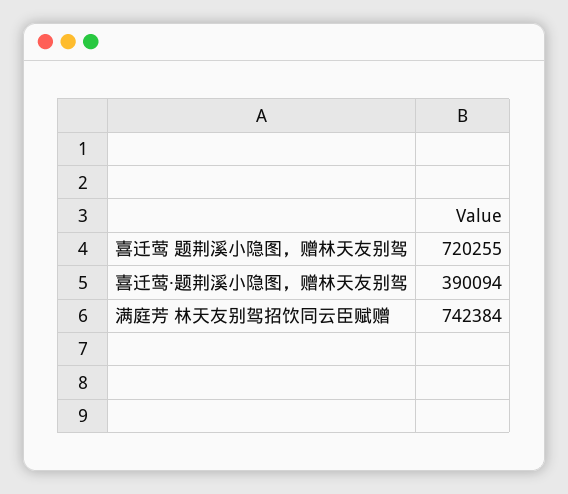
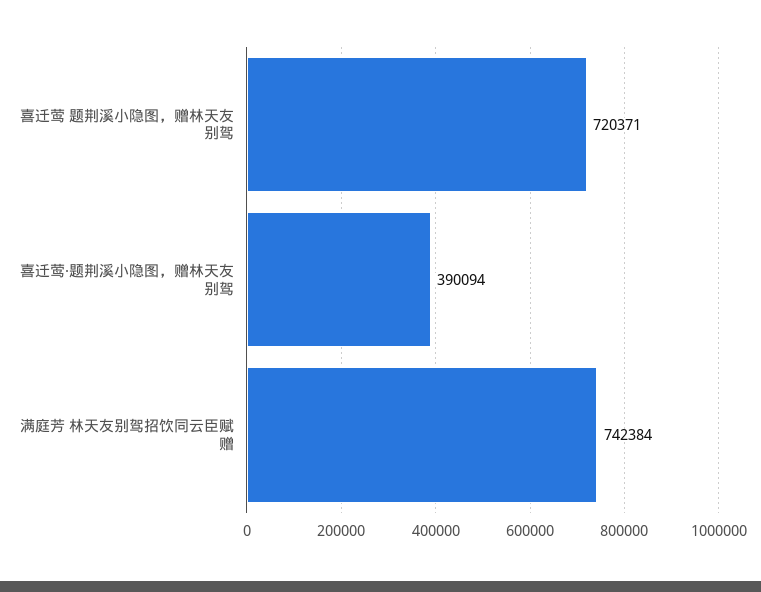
  {
-   "喜迁莺 题荆溪小隐图，赠林天友别驾": 720255,
+   "喜迁莺 题荆溪小隐图，赠林天友别驾": 720371,
    "喜迁莺·题荆溪小隐图，赠林天友别驾": 390094,
    "满庭芳 林天友别驾招饮同云臣赋赠": 742384
  }

